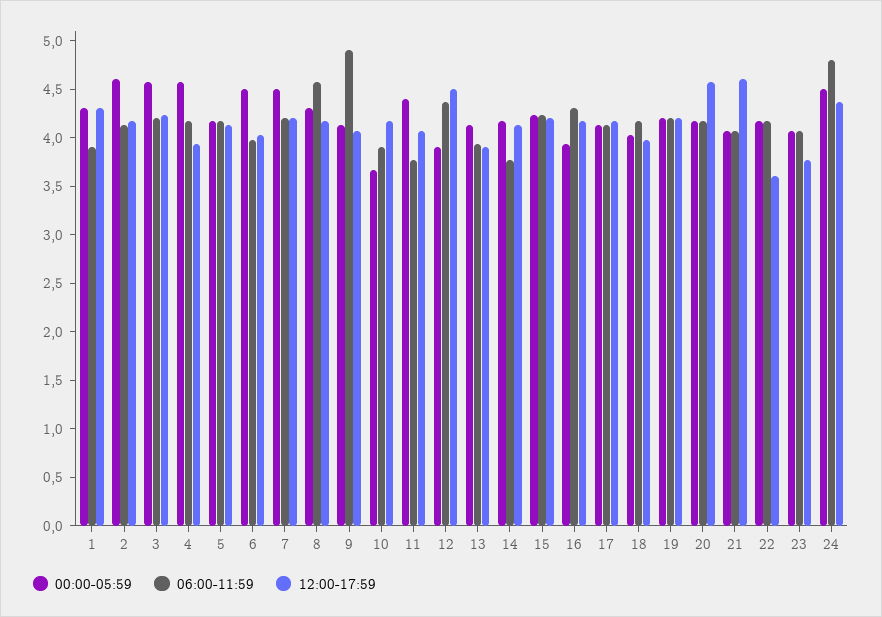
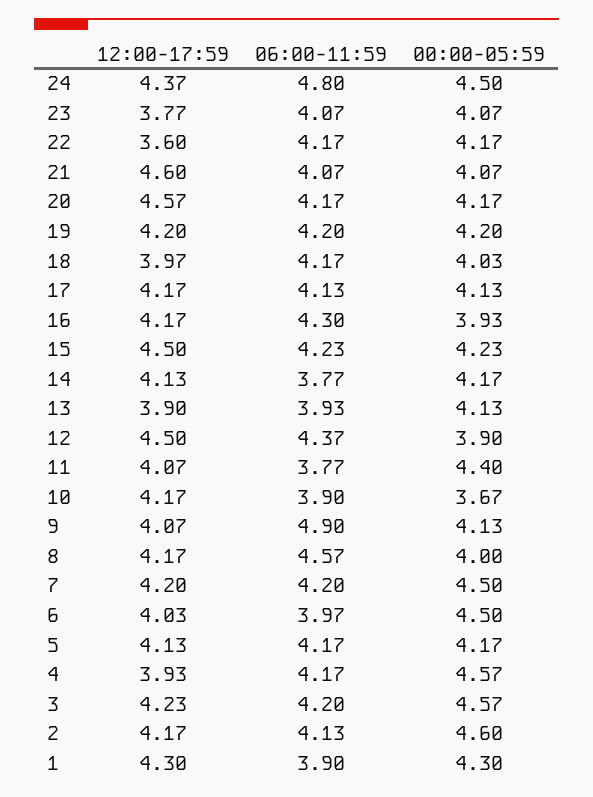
  {
    "00:00-05:59": {
      "1": 4.3,
      "2": 4.6,
      "3": 4.57,
      "4": 4.57,
      "5": 4.17,
      "6": 4.5,
      "7": 4.5,
-     "8": 4.3,
+     "8": 4,
      "9": 4.13,
      "10": 3.67,
      "11": 4.4,
      "12": 3.9,
      "13": 4.13,
      "14": 4.17,
      "15": 4.23,
      "16": 3.93,
      "17": 4.13,
      "18": 4.03,
      "19": 4.2,
      "20": 4.17,
      "21": 4.07,
      "22": 4.17,
      "23": 4.07,
      "24": 4.5
    },
    "06:00-11:59": {
      "1": 3.9,
      "2": 4.13,
      "3": 4.2,
      "4": 4.17,
      "5": 4.17,
      "6": 3.97,
      "7": 4.2,
      "8": 4.57,
      "9": 4.9,
      "10": 3.9,
      "11": 3.77,
      "12": 4.37,
      "13": 3.93,
      "14": 3.77,
      "15": 4.23,
      "16": 4.3,
      "17": 4.13,
      "18": 4.17,
      "19": 4.2,
      "20": 4.17,
      "21": 4.07,
      "22": 4.17,
      "23": 4.07,
      "24": 4.8
    },
    "12:00-17:59": {
      "1": 4.3,
      "2": 4.17,
      "3": 4.23,
      "4": 3.93,
      "5": 4.13,
      "6": 4.03,
      "7": 4.2,
      "8": 4.17,
      "9": 4.07,
      "10": 4.17,
      "11": 4.07,
      "12": 4.5,
      "13": 3.9,
      "14": 4.13,
-     "15": 4.2,
+     "15": 4.5,
      "16": 4.17,
      "17": 4.17,
      "18": 3.97,
      "19": 4.2,
      "20": 4.57,
      "21": 4.6,
      "22": 3.6,
      "23": 3.77,
      "24": 4.37
    }
  }

